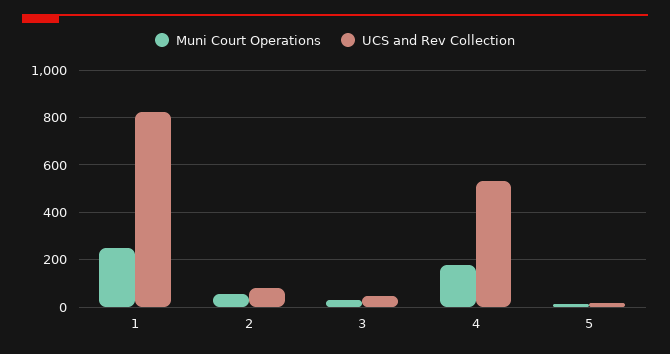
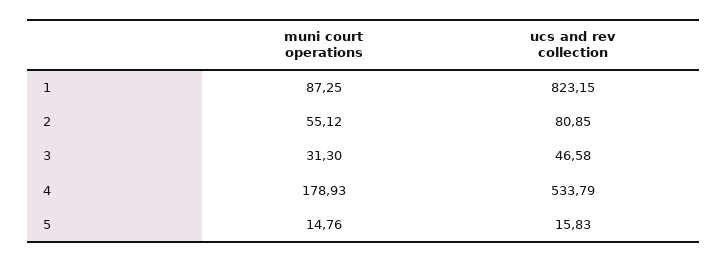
  {
    "Muni Court Operations": {
-     "1": 250,
+     "1": 87.25,
      "2": 55.12,
      "3": 31.3,
      "4": 178.93,
      "5": 14.76
    },
    "UCS and Rev Collection": {
      "1": 823.15,
      "2": 80.85,
      "3": 46.58,
      "4": 533.79,
      "5": 15.83
    }
  }

